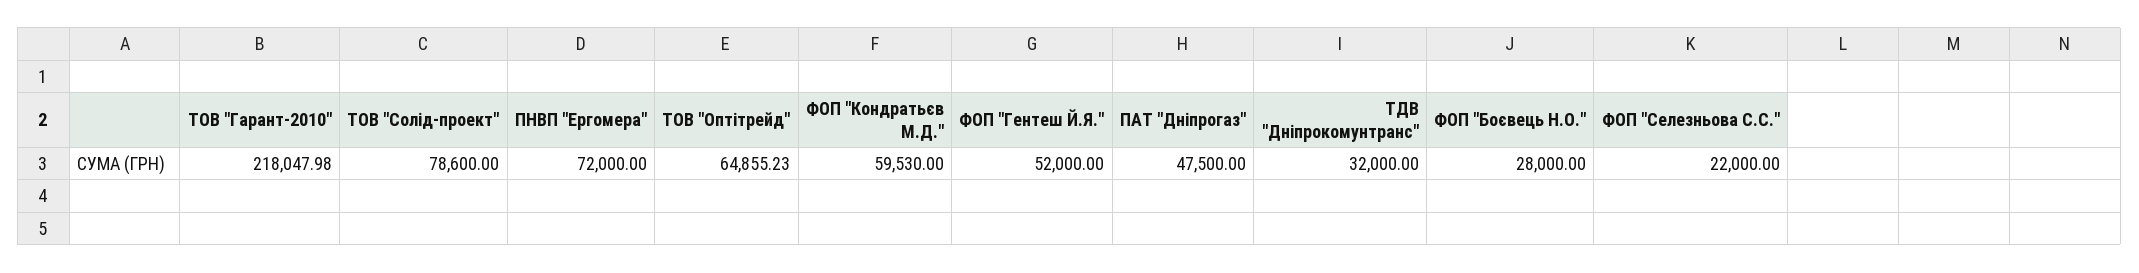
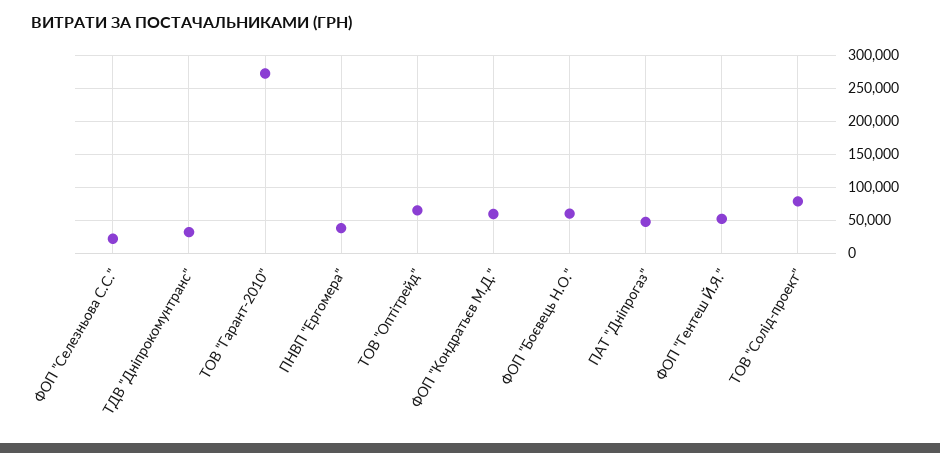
  {
-   "ТОВ \"Гарант-2010\"": 218047.98,
+   "ТОВ \"Гарант-2010\"": 270000,
    "ТОВ \"Солід-проект\"": 78600,
-   "ПНВП \"Ергомера\"": 72000,
+   "ПНВП \"Ергомера\"": 40000,
    "ТОВ \"Оптітрейд\"": 64855.23,
    "ФОП \"Кондратьєв М.Д.\"": 59530,
    "ФОП \"Гентеш Й.Я.\"": 52000,
    "ПАТ \"Дніпрогаз\"": 47500,
    "ТДВ \"Дніпрокомунтранс\"": 32000,
-   "ФОП \"Боєвець Н.О.\"": 28000,
+   "ФОП \"Боєвець Н.О.\"": 60000,
    "ФОП \"Селезньова С.С.\"": 22000
  }

